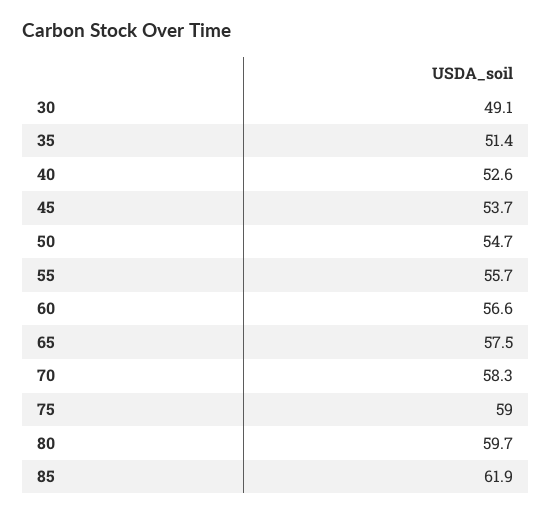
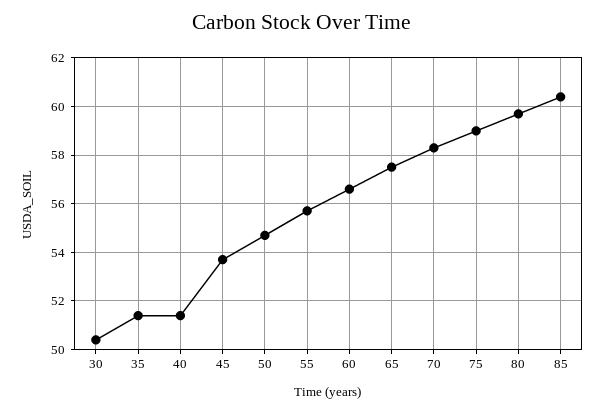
  {
-   "30": 49.1,
+   "30": 50.5,
    "35": 51.4,
-   "40": 52.6,
+   "40": 51.5,
    "45": 53.7,
    "50": 54.7,
    "55": 55.7,
    "60": 56.6,
    "65": 57.5,
    "70": 58.3,
    "75": 59,
    "80": 59.7,
-   "85": 61.9
+   "85": 60.5
  }

